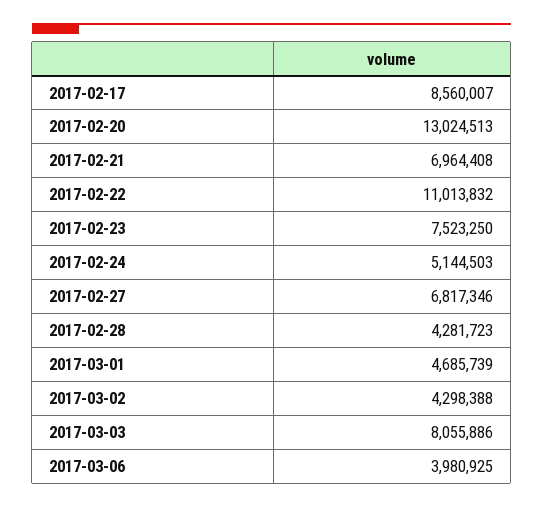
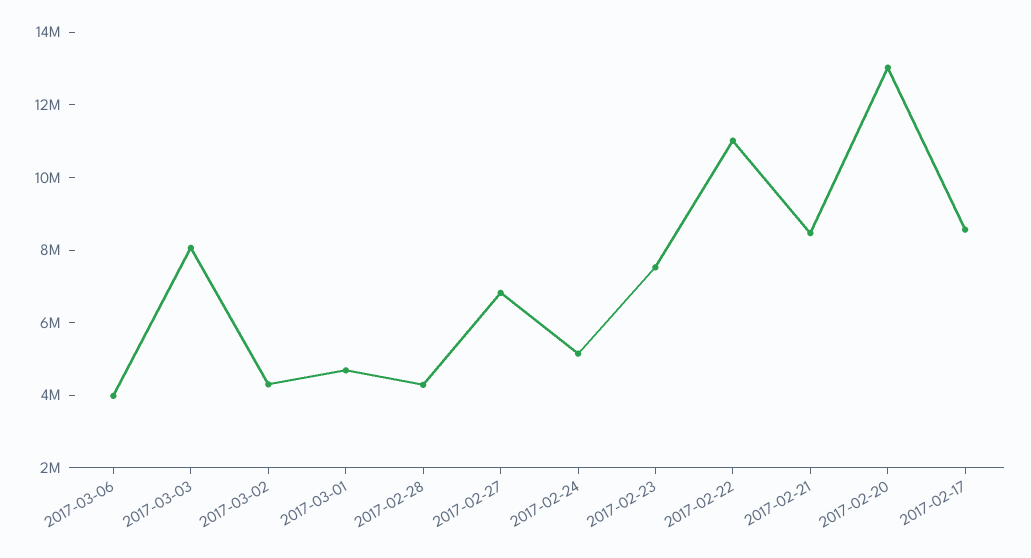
  {
    "2017-02-17": 8560007,
    "2017-02-20": 13024513,
-   "2017-02-21": 6964408,
+   "2017-02-21": 8500000,
    "2017-02-22": 11013832,
    "2017-02-23": 7523250,
    "2017-02-24": 5144503,
    "2017-02-27": 6817346,
    "2017-02-28": 4281723,
    "2017-03-01": 4685739,
    "2017-03-02": 4298388,
    "2017-03-03": 8055886,
    "2017-03-06": 3980925
  }

